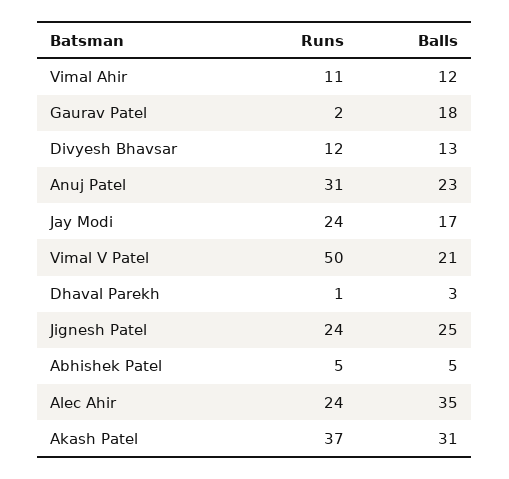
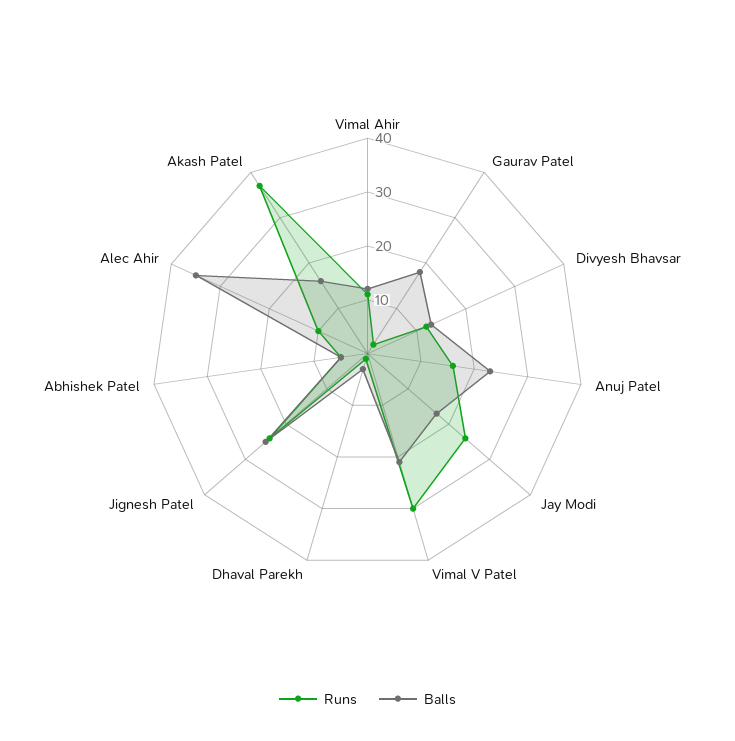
  {
    "Runs": {
      "Vimal Ahir": 11,
      "Gaurav Patel": 2,
      "Divyesh Bhavsar": 12,
-     "Anuj Patel": 31,
+     "Anuj Patel": 15,
      "Jay Modi": 24,
-     "Vimal V Patel": 50,
+     "Vimal V Patel": 30,
      "Dhaval Parekh": 1,
      "Jignesh Patel": 24,
      "Abhishek Patel": 5,
-     "Alec Ahir": 24,
+     "Alec Ahir": 10,
      "Akash Patel": 37
    },
    "Balls": {
      "Vimal Ahir": 12,
      "Gaurav Patel": 18,
      "Divyesh Bhavsar": 13,
      "Anuj Patel": 23,
      "Jay Modi": 17,
      "Vimal V Patel": 21,
      "Dhaval Parekh": 3,
      "Jignesh Patel": 25,
      "Abhishek Patel": 5,
      "Alec Ahir": 35,
-     "Akash Patel": 31
+     "Akash Patel": 15
    }
  }

